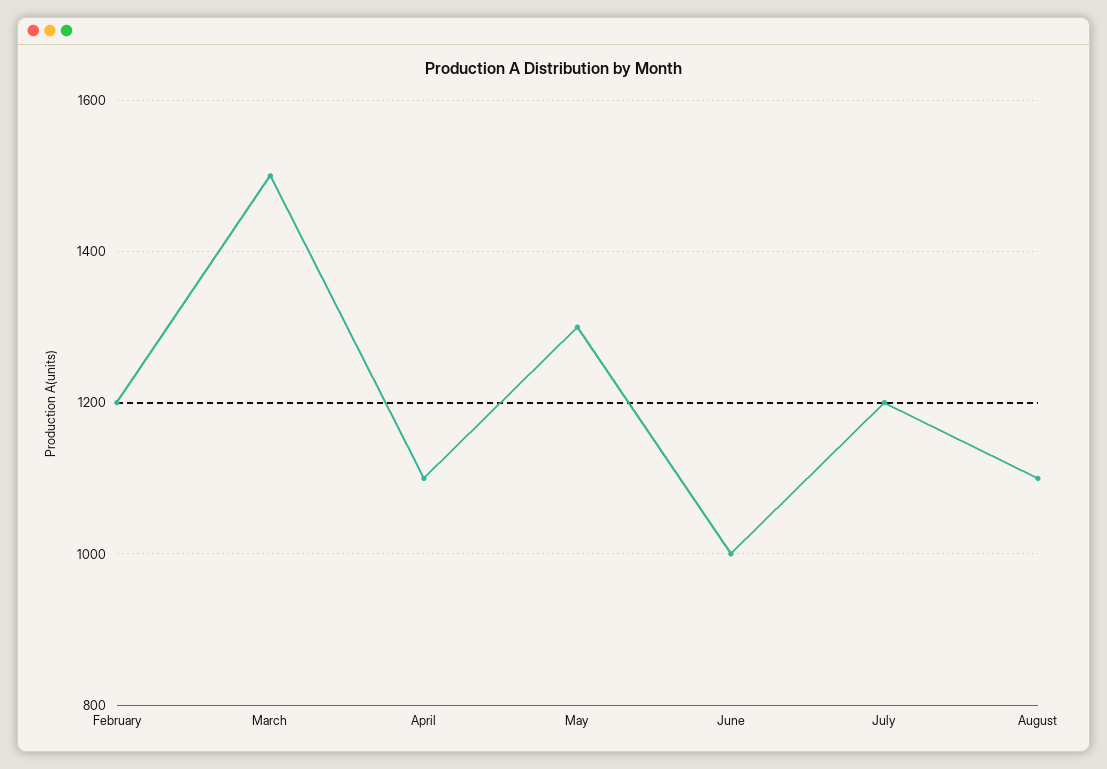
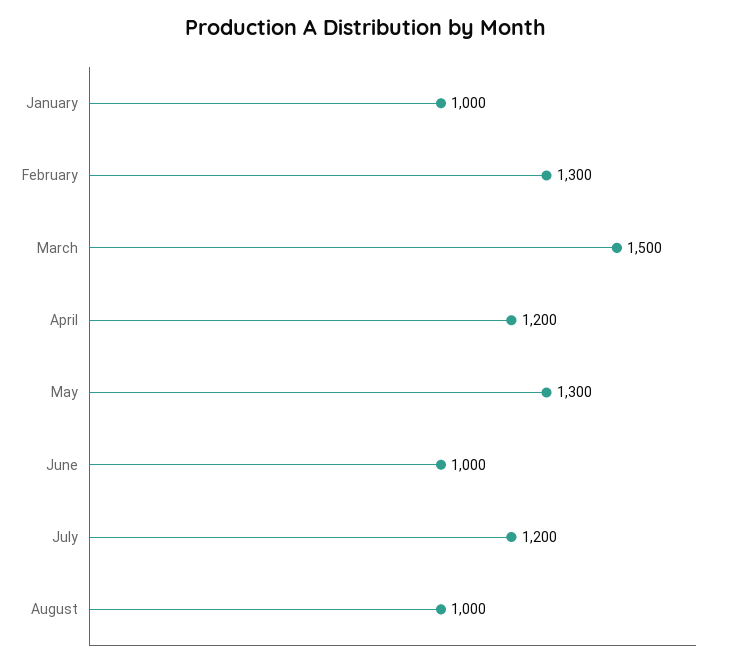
  {
-   "February": 1200,
+   "February": 1300,
    "March": 1500,
-   "April": 1100,
+   "April": 1200,
    "May": 1300,
    "June": 1000,
    "July": 1200,
-   "August": 1100
+   "August": 1000,
+   "January": 1000
  }

